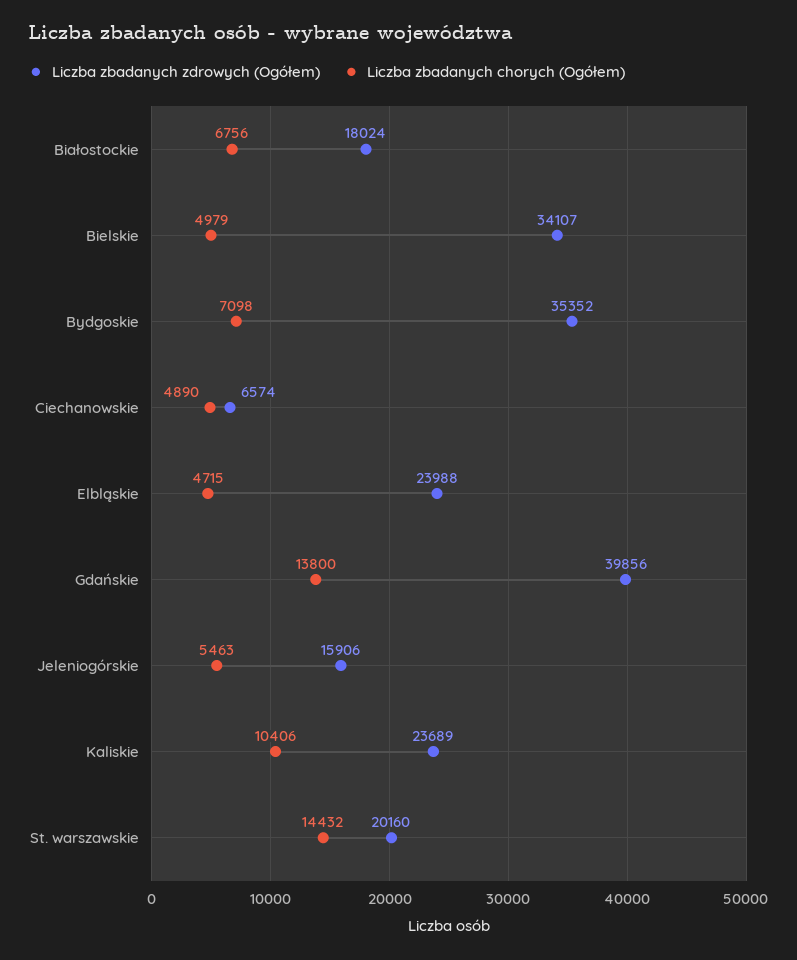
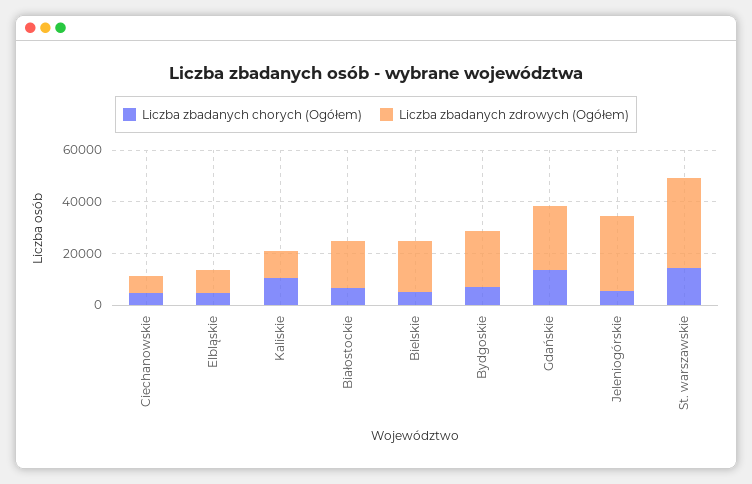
  {
    "Liczba zbadanych zdrowych (Ogółem)": {
      "Białostockie": 18024,
-     "Bielskie": 34107,
+     "Bielskie": 20000,
-     "Bydgoskie": 35352,
+     "Bydgoskie": 20000,
      "Ciechanowskie": 6574,
-     "Elbląskie": 23988,
+     "Elbląskie": 10000,
-     "Gdańskie": 39856,
+     "Gdańskie": 25000,
-     "Jeleniogórskie": 15906,
+     "Jeleniogórskie": 30000,
-     "Kaliskie": 23689,
+     "Kaliskie": 10000,
-     "St. warszawskie": 20160
+     "St. warszawskie": 35000
    },
    "Liczba zbadanych chorych (Ogółem)": {
      "Białostockie": 6756,
      "Bielskie": 4979,
      "Bydgoskie": 7098,
      "Ciechanowskie": 4890,
      "Elbląskie": 4715,
      "Gdańskie": 13800,
      "Jeleniogórskie": 5463,
      "Kaliskie": 10406,
      "St. warszawskie": 14432
    }
  }

